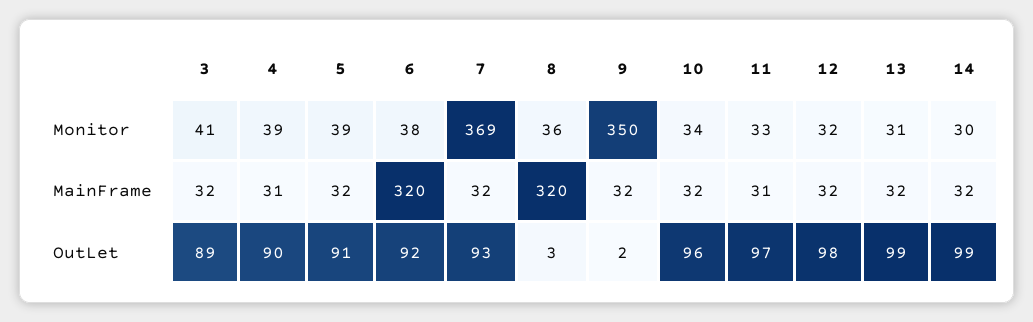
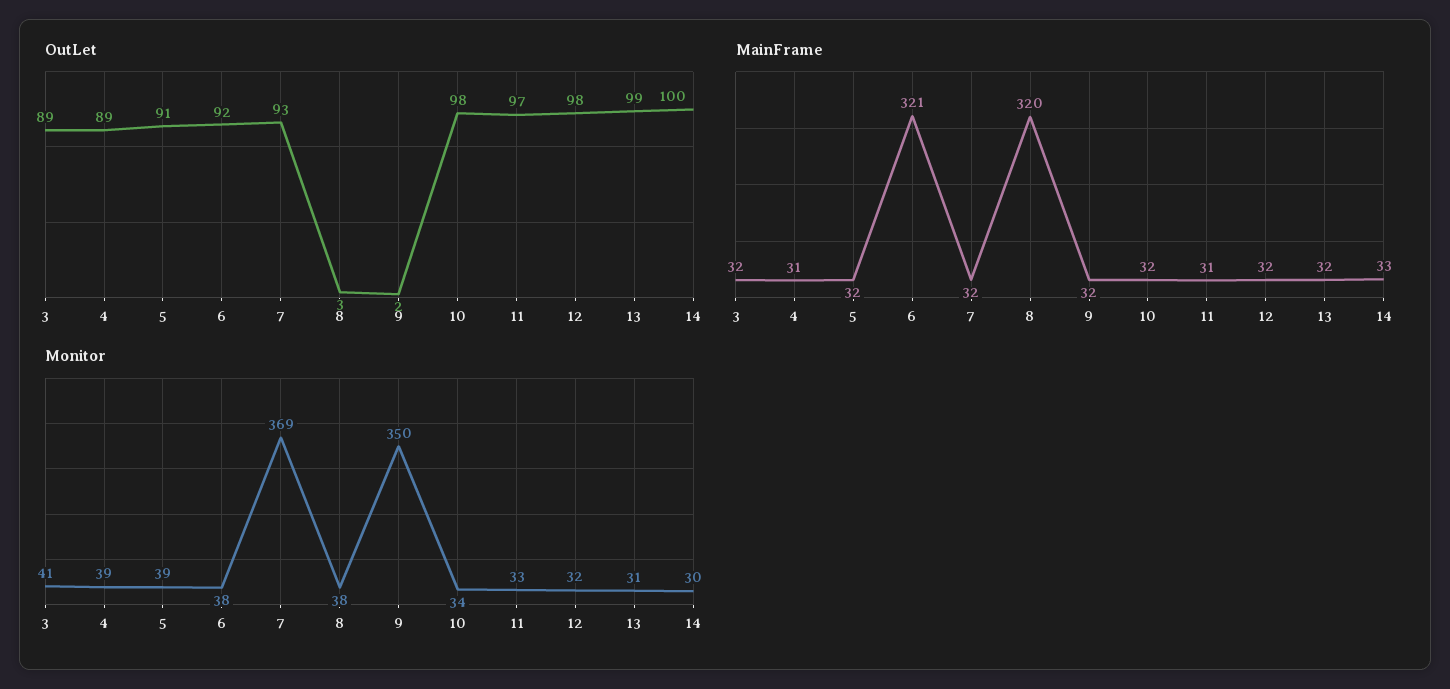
  {
    "Monitor": {
      "3": 41,
      "4": 39,
      "5": 39,
      "6": 38,
      "7": 369,
-     "8": 36,
+     "8": 38,
      "9": 350,
      "10": 34,
      "11": 33,
      "12": 32,
      "13": 31,
      "14": 30
    },
    "MainFrame": {
      "3": 32,
      "4": 31,
      "5": 32,
-     "6": 320,
+     "6": 321,
      "7": 32,
      "8": 320,
      "9": 32,
      "10": 32,
      "11": 31,
      "12": 32,
      "13": 32,
-     "14": 32
+     "14": 33
    },
    "OutLet": {
      "3": 89,
-     "4": 90,
+     "4": 89,
      "5": 91,
      "6": 92,
      "7": 93,
      "8": 3,
      "9": 2,
-     "10": 96,
+     "10": 98,
      "11": 97,
      "12": 98,
      "13": 99,
-     "14": 99
+     "14": 100
    }
  }

